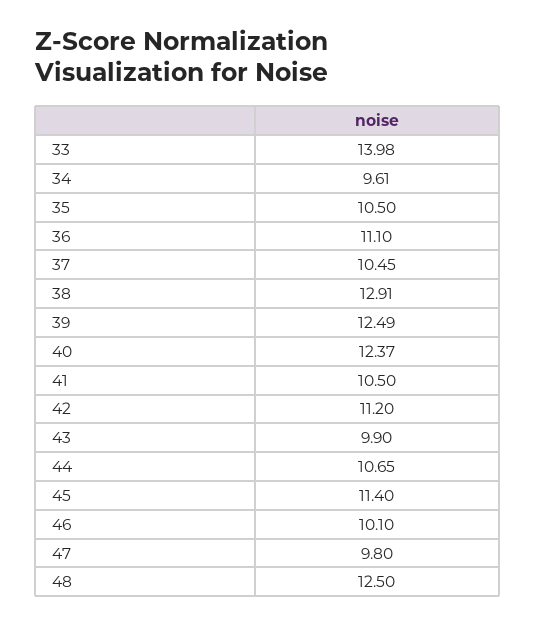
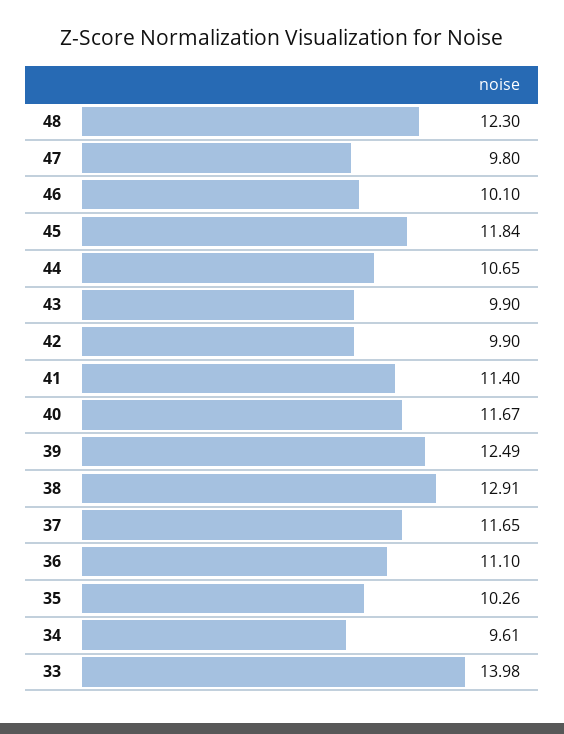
  {
    "33": 13.98,
    "34": 9.61,
-   "35": 10.5,
+   "35": 10.26,
    "36": 11.1,
-   "37": 10.45,
+   "37": 11.65,
    "38": 12.91,
    "39": 12.49,
-   "40": 12.37,
+   "40": 11.67,
-   "41": 10.5,
+   "41": 11.4,
-   "42": 11.2,
+   "42": 9.9,
    "43": 9.9,
    "44": 10.65,
-   "45": 11.4,
+   "45": 11.84,
    "46": 10.1,
    "47": 9.8,
-   "48": 12.5
+   "48": 12.3
  }

